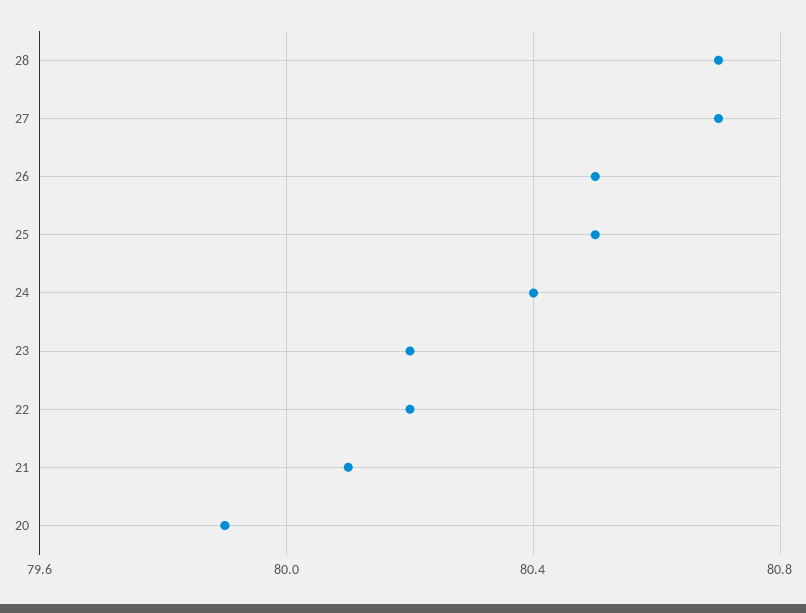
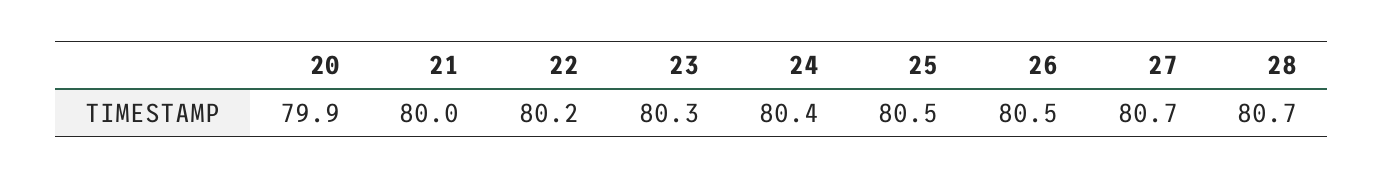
  {
    "28": 80.7,
    "27": 80.7,
    "26": 80.5,
    "25": 80.5,
    "24": 80.4,
-   "23": 80.2,
+   "23": 80.3,
    "22": 80.2,
-   "21": 80.1,
+   "21": 80,
    "20": 79.9
  }

